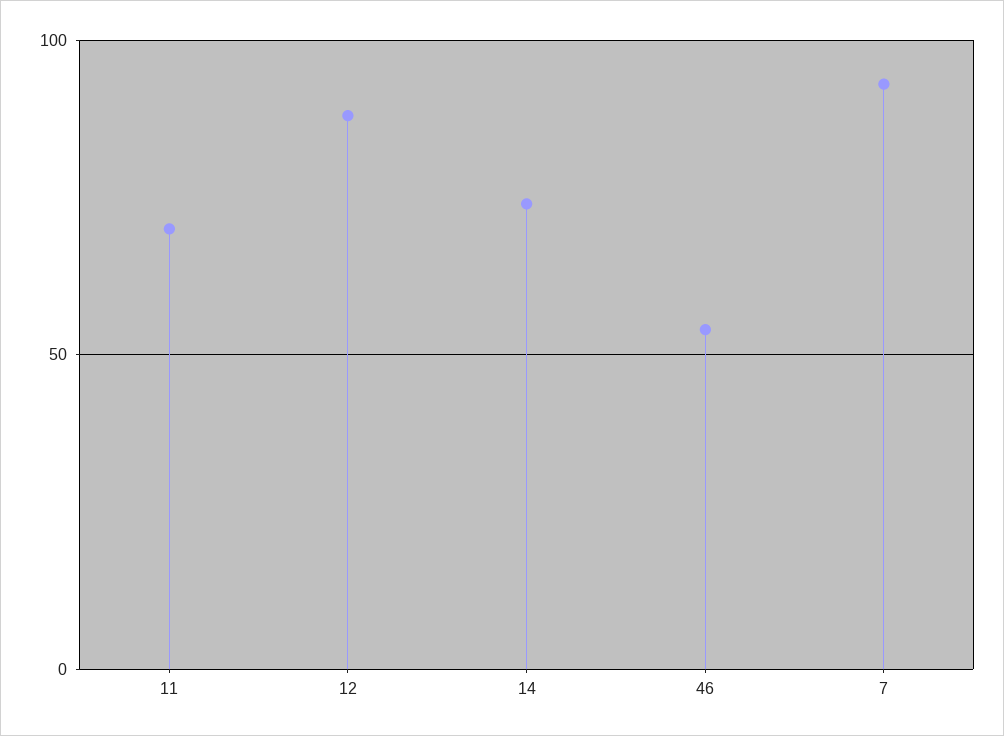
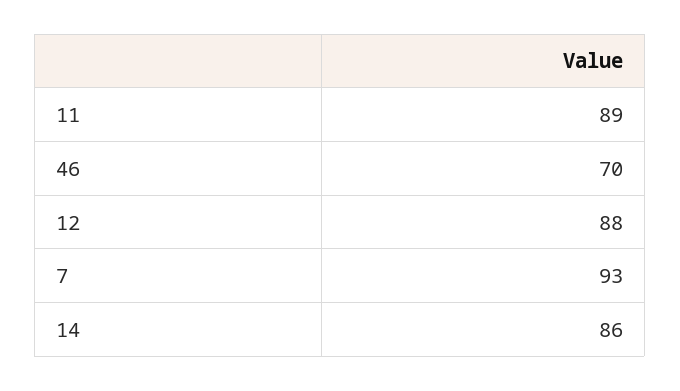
  {
-   "11": 70,
+   "11": 89,
    "12": 88,
-   "14": 75,
+   "14": 86,
-   "46": 55,
+   "46": 70,
    "7": 93
  }

